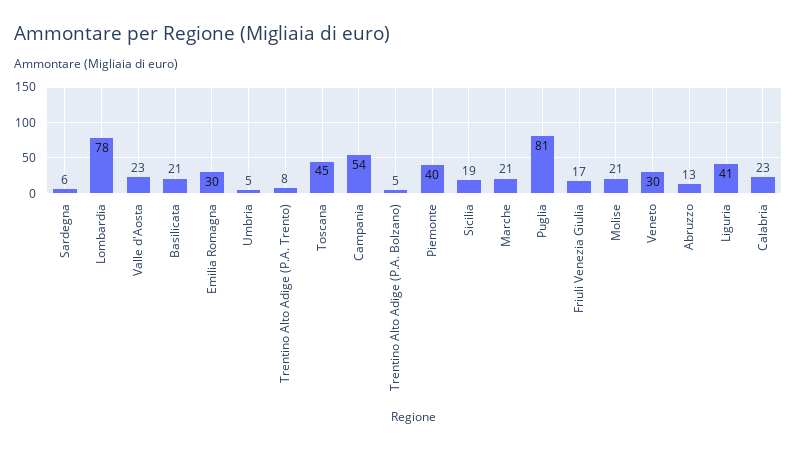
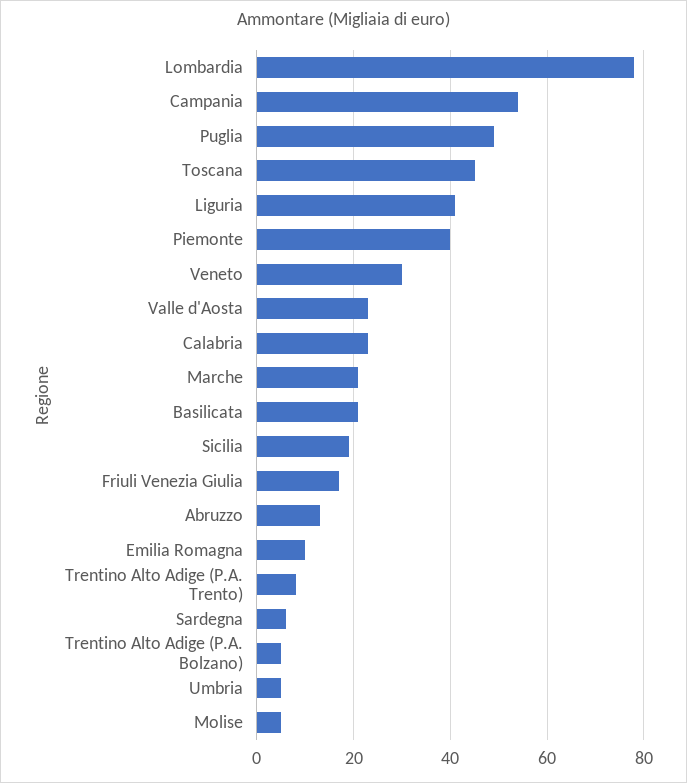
  {
    "Sardegna": 6,
    "Lombardia": 78,
    "Valle d'Aosta": 23,
    "Basilicata": 21,
-   "Emilia Romagna": 30,
+   "Emilia Romagna": 10,
    "Umbria": 5,
    "Trentino Alto Adige (P.A. Trento)": 8,
    "Toscana": 45,
    "Campania": 54,
    "Trentino Alto Adige (P.A. Bolzano)": 5,
    "Piemonte": 40,
    "Sicilia": 19,
    "Marche": 21,
-   "Puglia": 81,
+   "Puglia": 50,
    "Friuli Venezia Giulia": 17,
-   "Molise": 21,
+   "Molise": 5,
    "Veneto": 30,
    "Abruzzo": 13,
    "Liguria": 41,
    "Calabria": 23
  }

